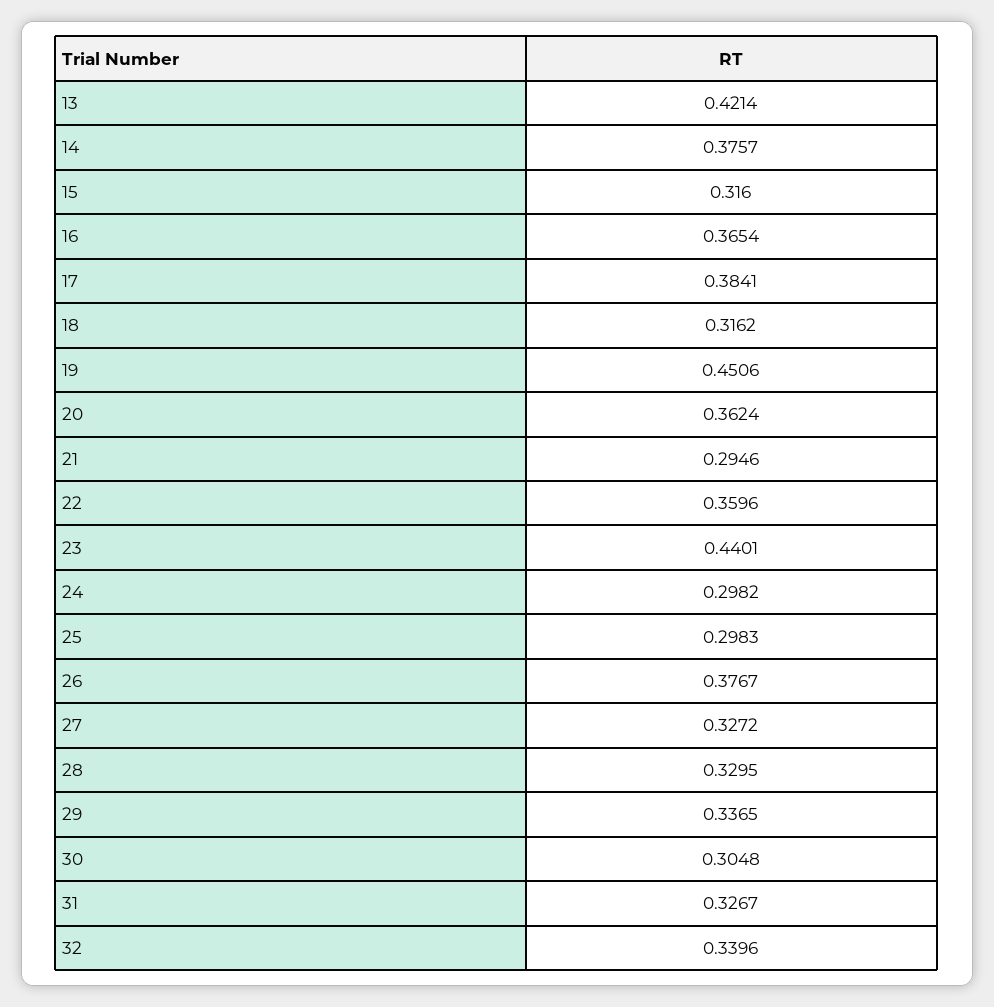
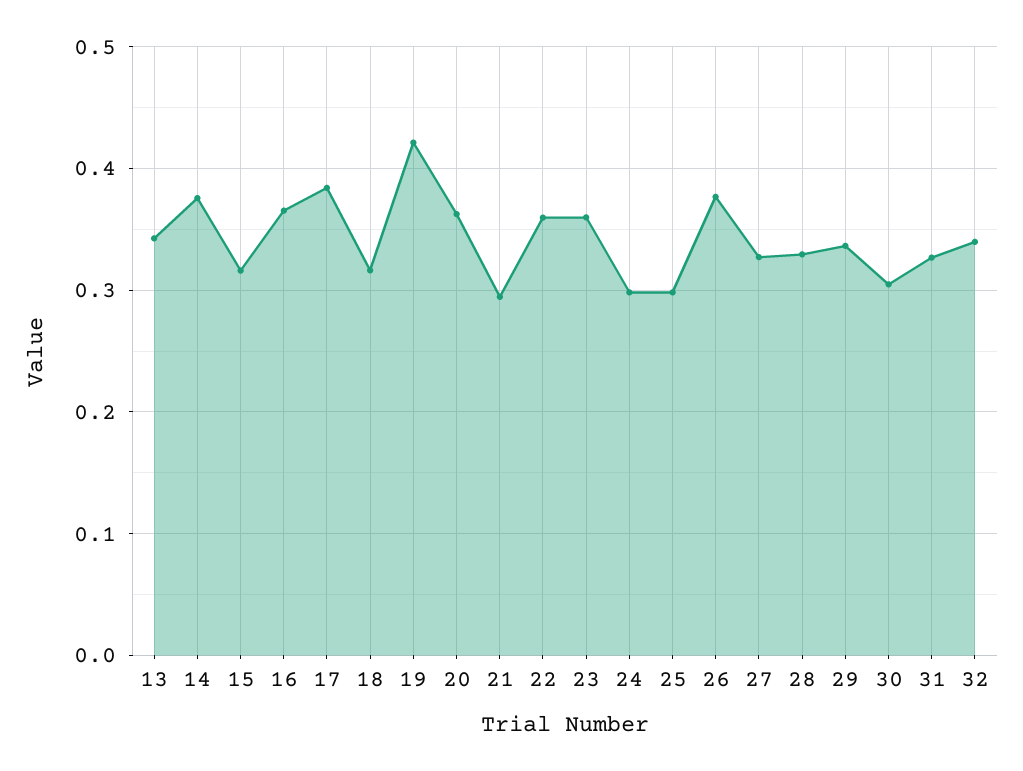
  {
-   "13": 0.4214,
+   "13": 0.34,
    "14": 0.3757,
    "15": 0.316,
    "16": 0.3654,
    "17": 0.3841,
    "18": 0.3162,
-   "19": 0.4506,
+   "19": 0.42,
    "20": 0.3624,
    "21": 0.2946,
    "22": 0.3596,
-   "23": 0.4401,
+   "23": 0.36,
    "24": 0.2982,
    "25": 0.2983,
    "26": 0.3767,
    "27": 0.3272,
    "28": 0.3295,
    "29": 0.3365,
    "30": 0.3048,
    "31": 0.3267,
    "32": 0.3396
  }

